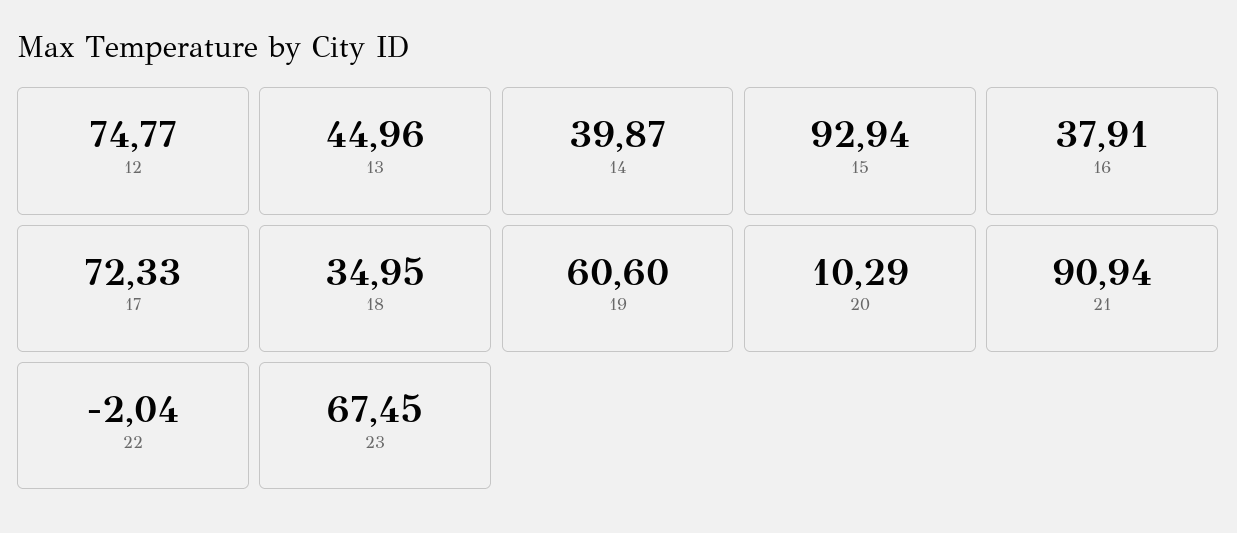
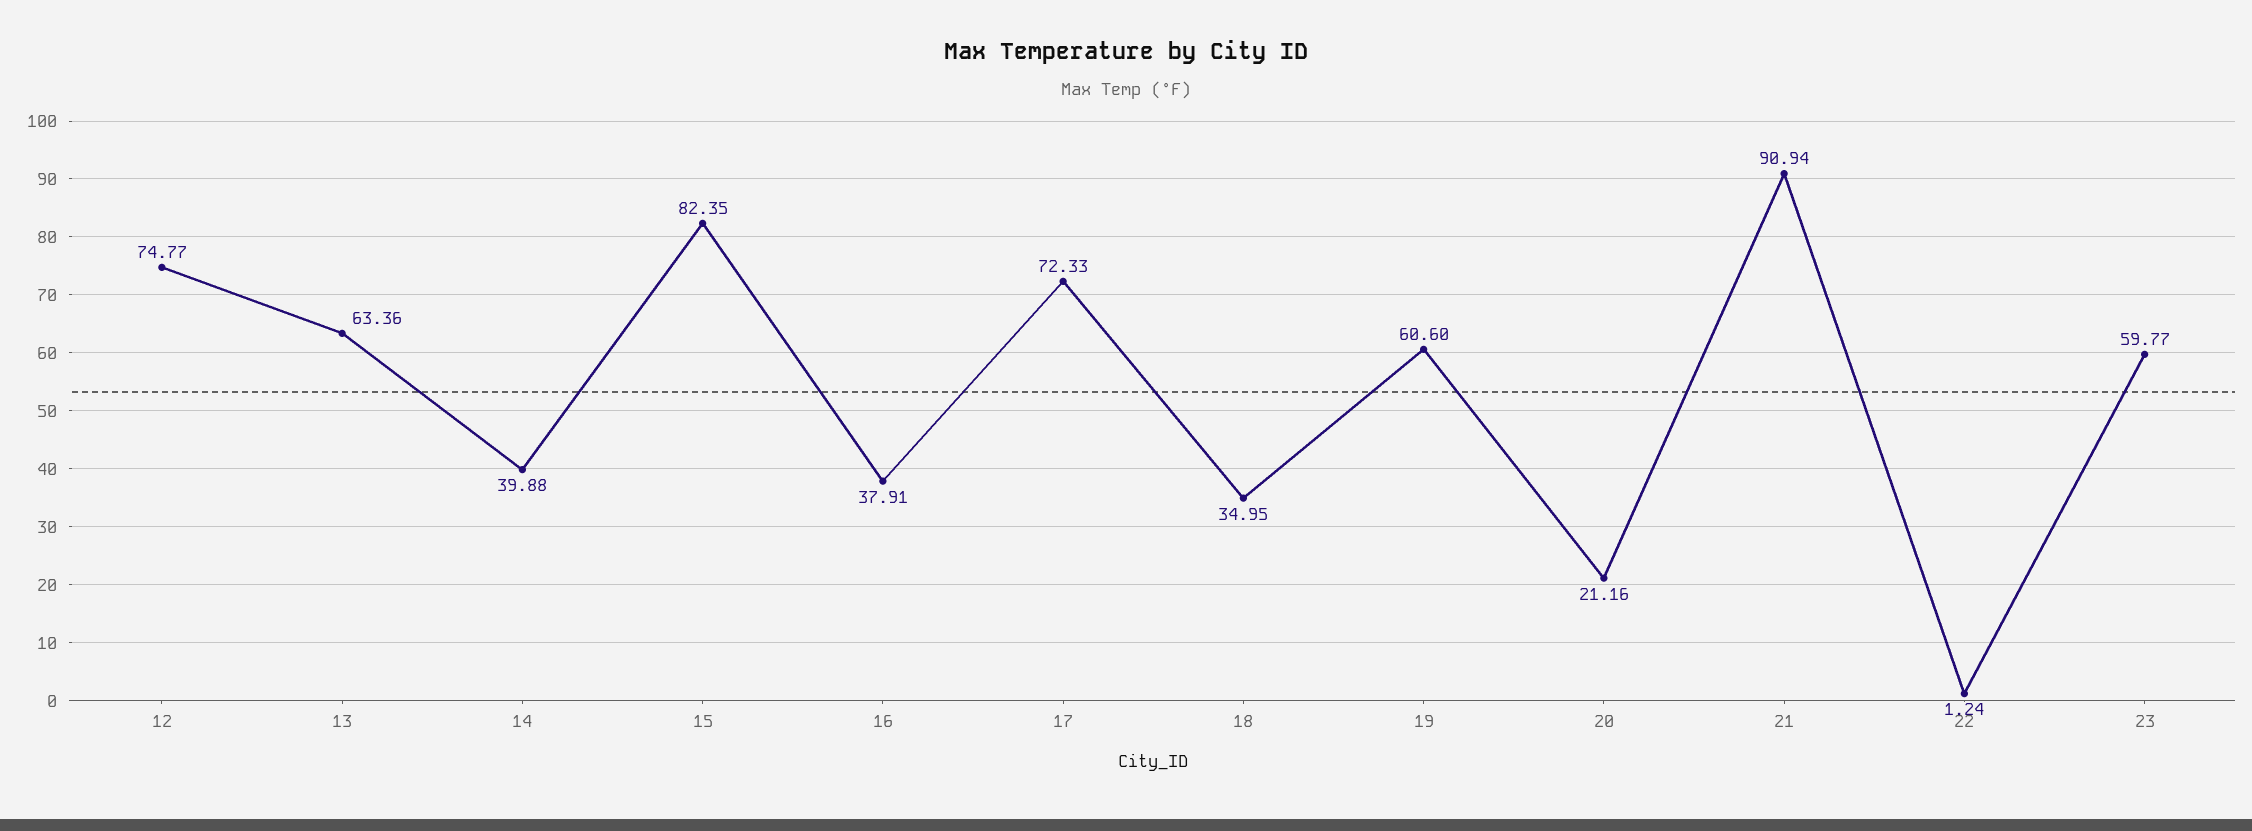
  {
    "12": 74.77,
-   "13": 44.96,
+   "13": 63.36,
-   "14": 39.87,
+   "14": 39.88,
-   "15": 92.94,
+   "15": 82.35,
    "16": 37.91,
    "17": 72.33,
    "18": 34.95,
    "19": 60.6,
-   "20": 10.29,
+   "20": 21.16,
    "21": 90.94,
-   "22": -2.04,
+   "22": 1.24,
-   "23": 67.45
+   "23": 59.77
  }

